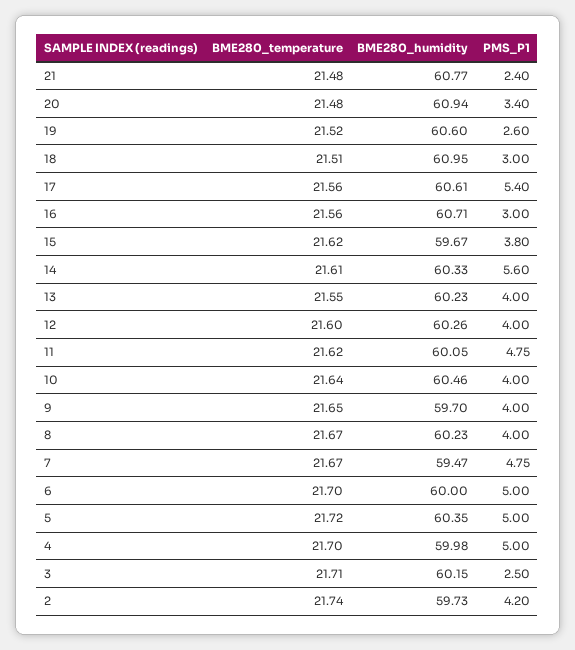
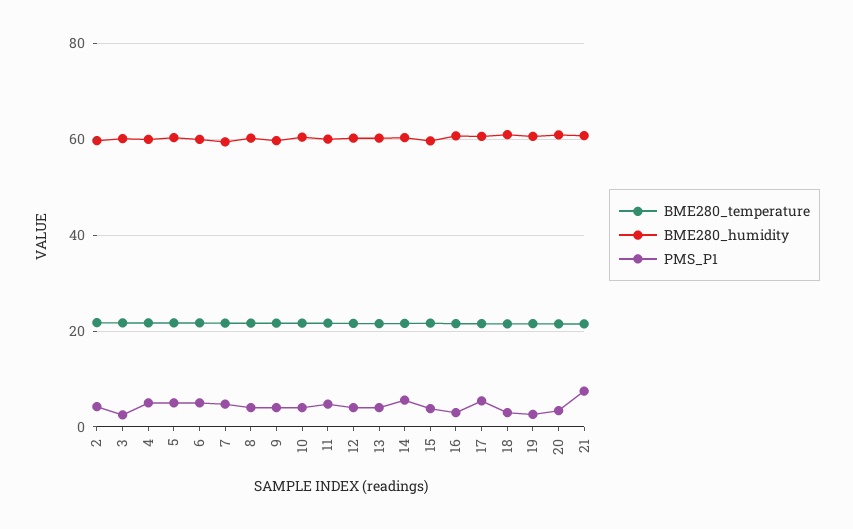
  {
    "BME280_temperature": {
      "21": 21.48,
      "20": 21.48,
      "19": 21.52,
      "18": 21.51,
      "17": 21.56,
      "16": 21.56,
      "15": 21.62,
      "14": 21.61,
      "13": 21.55,
      "12": 21.6,
      "11": 21.62,
      "10": 21.64,
      "9": 21.65,
      "8": 21.67,
      "7": 21.67,
      "6": 21.7,
      "5": 21.72,
      "4": 21.7,
      "3": 21.71,
      "2": 21.74
    },
    "BME280_humidity": {
      "21": 60.77,
      "20": 60.94,
      "19": 60.6,
      "18": 60.95,
      "17": 60.61,
      "16": 60.71,
      "15": 59.67,
      "14": 60.33,
      "13": 60.23,
      "12": 60.26,
      "11": 60.05,
      "10": 60.46,
      "9": 59.7,
      "8": 60.23,
      "7": 59.47,
      "6": 60,
      "5": 60.35,
      "4": 59.98,
      "3": 60.15,
      "2": 59.73
    },
    "PMS_P1": {
-     "21": 2.4,
+     "21": 8,
      "20": 3.4,
      "19": 2.6,
      "18": 3,
      "17": 5.4,
      "16": 3,
      "15": 3.8,
      "14": 5.6,
      "13": 4,
      "12": 4,
      "11": 4.75,
      "10": 4,
      "9": 4,
      "8": 4,
      "7": 4.75,
      "6": 5,
      "5": 5,
      "4": 5,
      "3": 2.5,
      "2": 4.2
    }
  }

